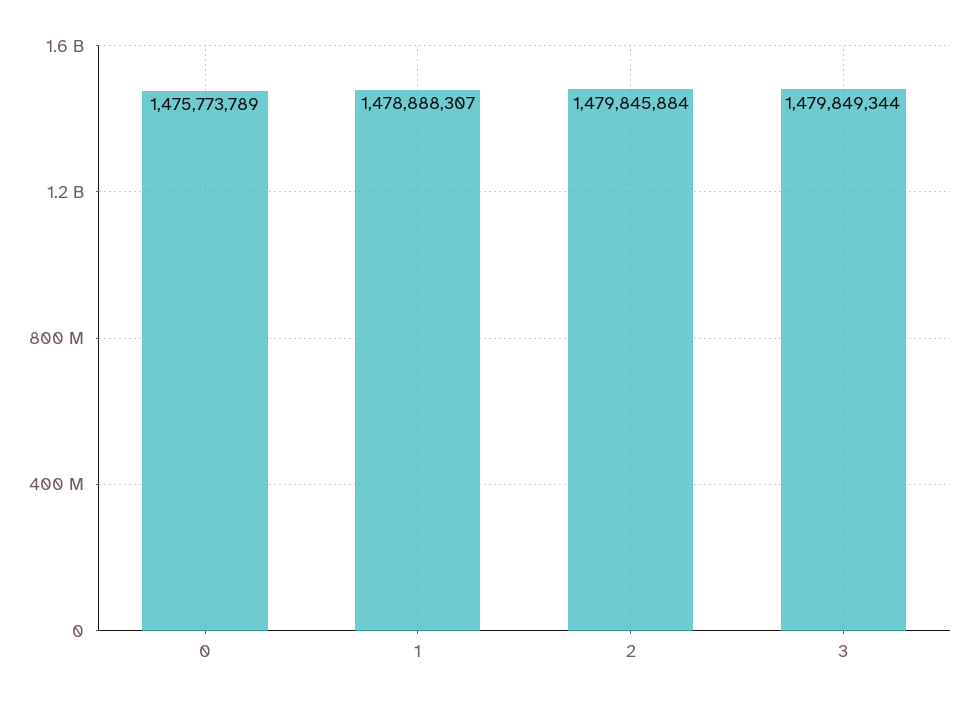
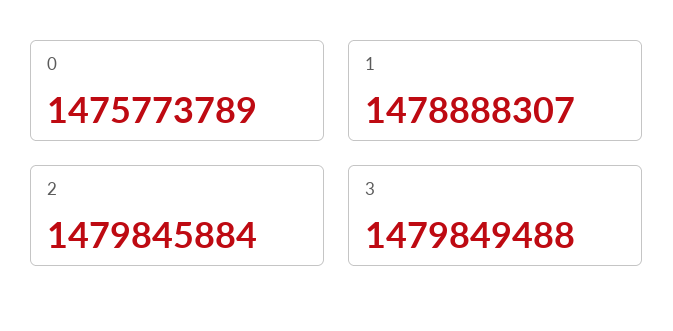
  {
    "0": 1475773789,
    "1": 1478888307,
    "2": 1479845884,
-   "3": 1479849344
+   "3": 1479849488
  }

